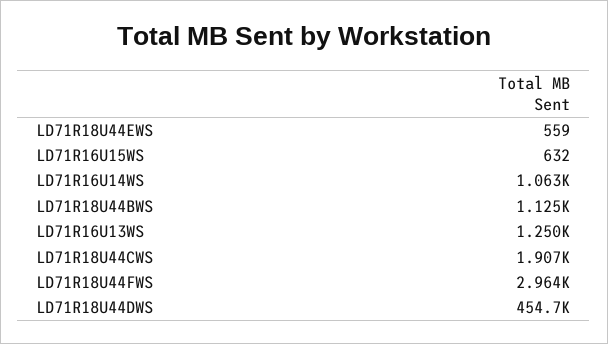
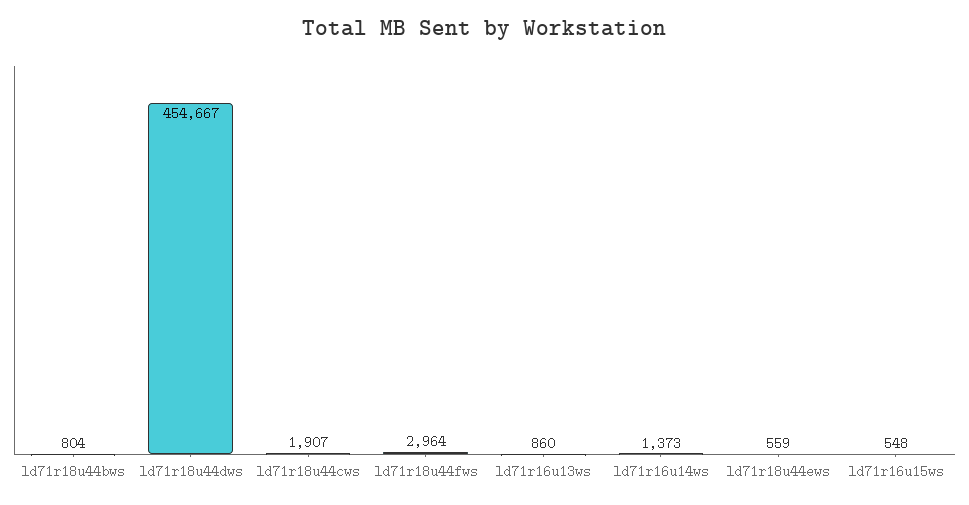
  {
    "LD71R18U44EWS": 559,
-   "LD71R16U15WS": 632,
+   "LD71R16U15WS": 548,
-   "LD71R16U14WS": 1063,
+   "LD71R16U14WS": 1373,
-   "LD71R18U44BWS": 1125,
+   "LD71R18U44BWS": 804,
-   "LD71R16U13WS": 1250,
+   "LD71R16U13WS": 860,
    "LD71R18U44CWS": 1907,
    "LD71R18U44FWS": 2964,
    "LD71R18U44DWS": 454667
  }

